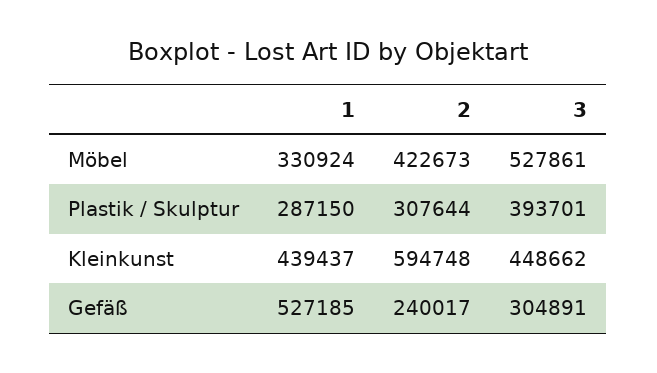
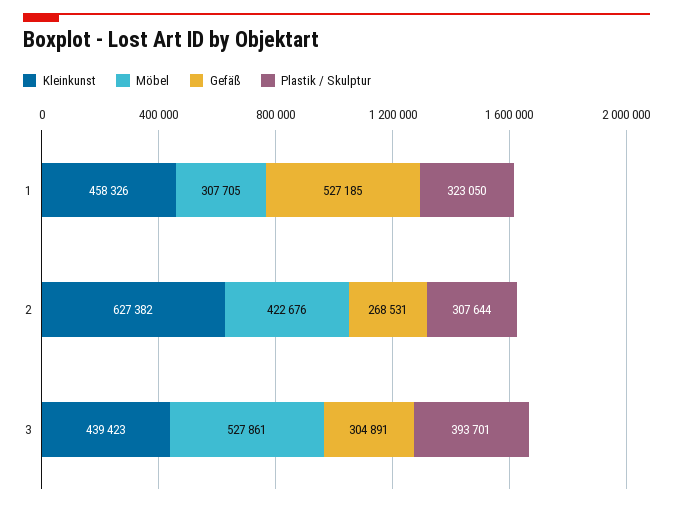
  {
    "Möbel": {
-     "1": 330924,
+     "1": 307705,
-     "2": 422673,
+     "2": 422676,
      "3": 527861
    },
    "Plastik / Skulptur": {
-     "1": 287150,
+     "1": 323050,
      "2": 307644,
      "3": 393701
    },
    "Kleinkunst": {
-     "1": 439437,
+     "1": 458326,
-     "2": 594748,
+     "2": 627382,
-     "3": 448662
+     "3": 439423
    },
    "Gefäß": {
      "1": 527185,
-     "2": 240017,
+     "2": 268531,
      "3": 304891
    }
  }

